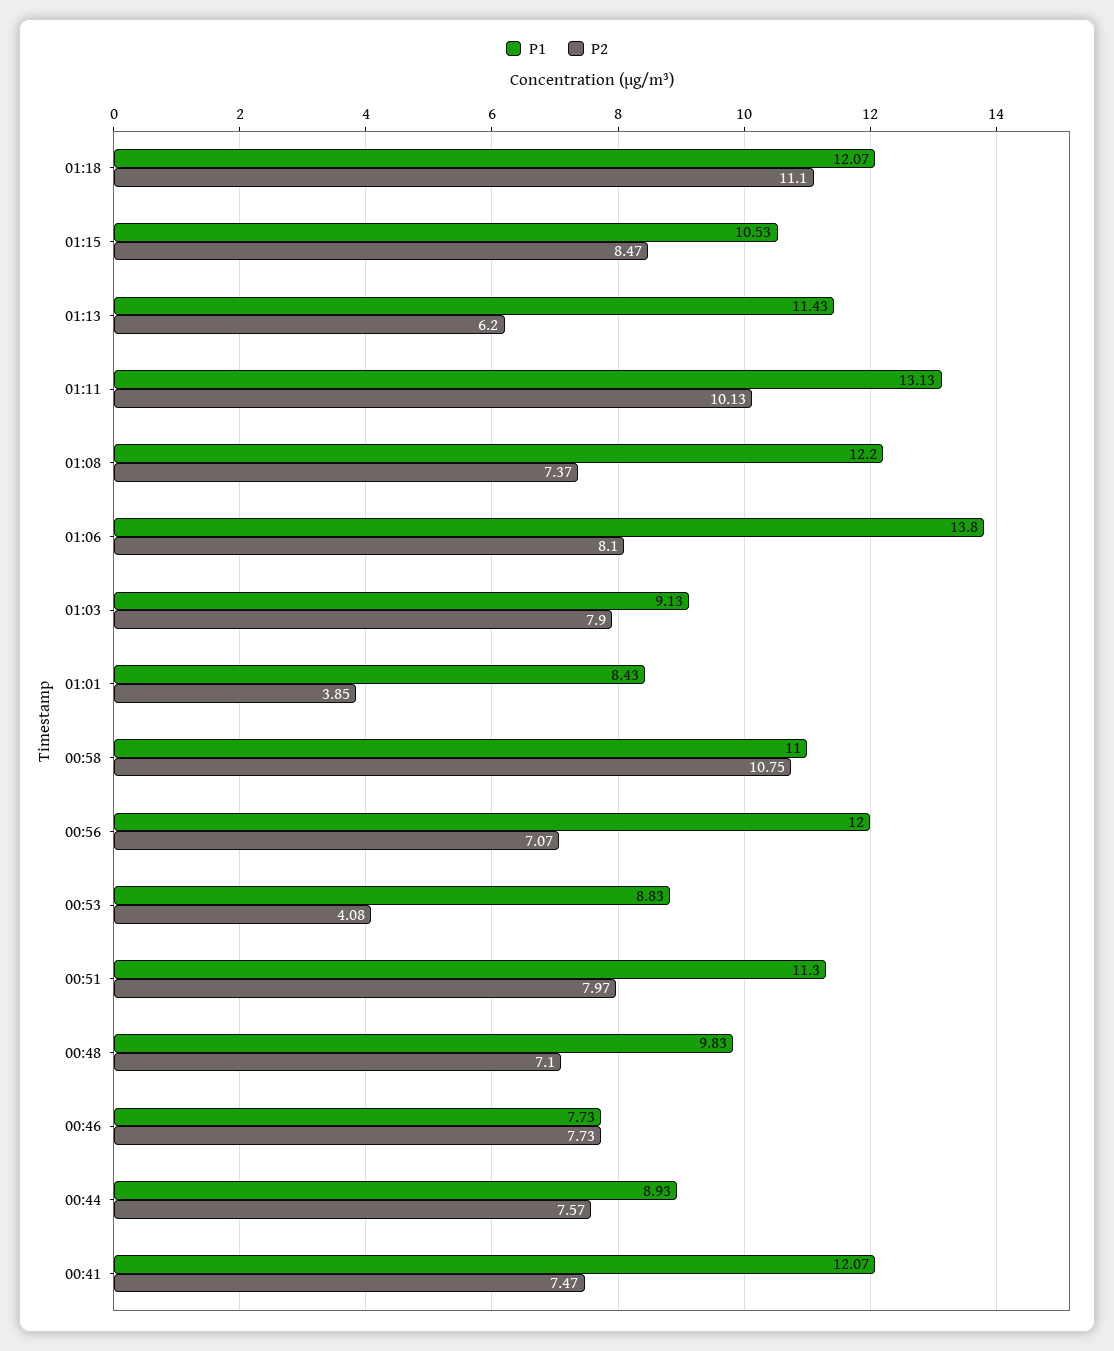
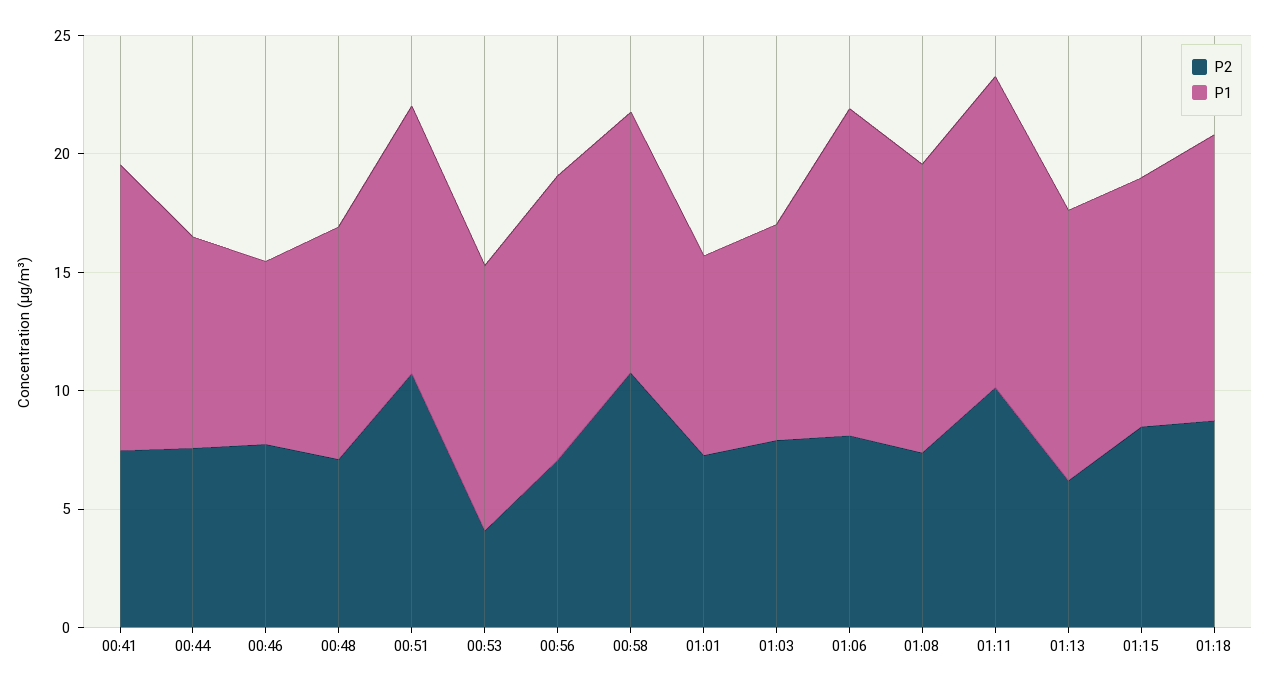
  {
    "P1": {
      "01:18": 12.07,
      "01:15": 10.53,
      "01:13": 11.43,
      "01:11": 13.13,
      "01:08": 12.2,
      "01:06": 13.8,
      "01:03": 9.13,
      "01:01": 8.43,
      "00:58": 11,
      "00:56": 12,
-     "00:53": 8.83,
+     "00:53": 11,
      "00:51": 11.3,
      "00:48": 9.83,
      "00:46": 7.73,
      "00:44": 8.93,
      "00:41": 12.07
    },
    "P2": {
-     "01:18": 11.1,
+     "01:18": 9,
      "01:15": 8.47,
      "01:13": 6.2,
      "01:11": 10.13,
      "01:08": 7.37,
      "01:06": 8.1,
      "01:03": 7.9,
-     "01:01": 3.85,
+     "01:01": 7,
      "00:58": 10.75,
      "00:56": 7.07,
      "00:53": 4.08,
-     "00:51": 7.97,
+     "00:51": 11,
      "00:48": 7.1,
      "00:46": 7.73,
      "00:44": 7.57,
      "00:41": 7.47
    }
  }

